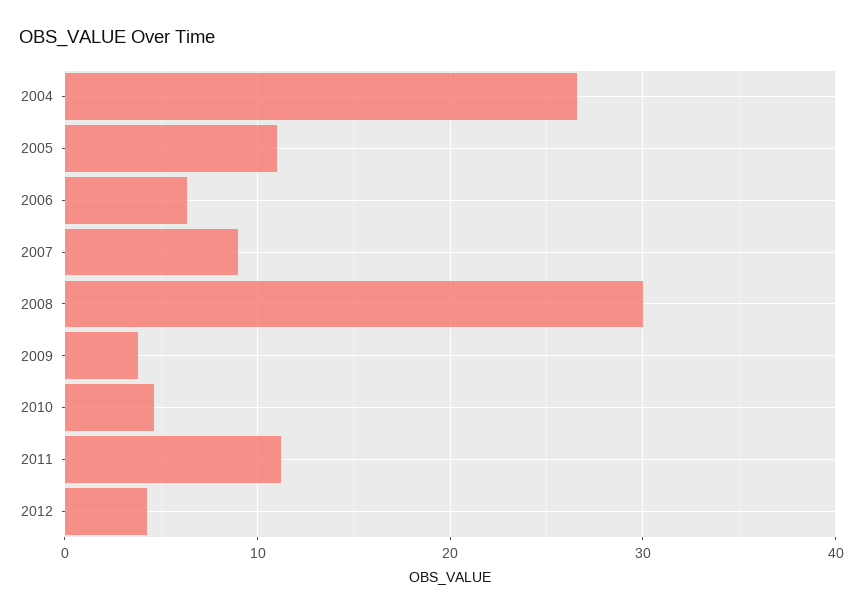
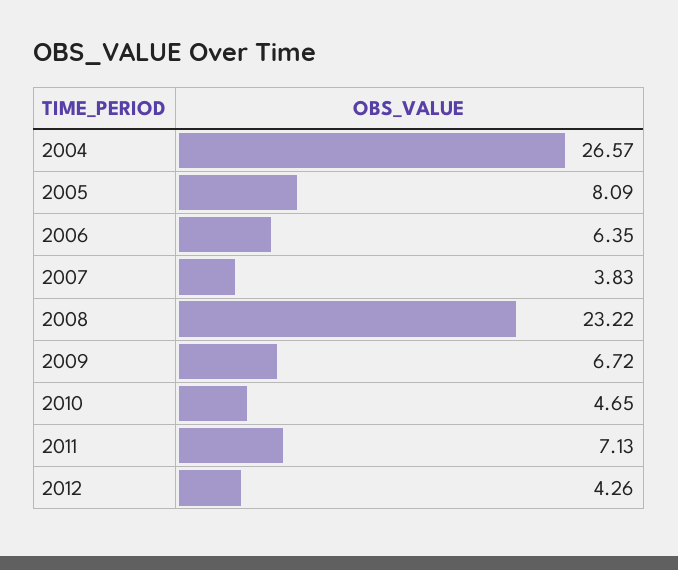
  {
    "2004": 26.57,
-   "2005": 11,
+   "2005": 8.09,
    "2006": 6.35,
-   "2007": 9,
+   "2007": 3.83,
-   "2008": 30,
+   "2008": 23.22,
-   "2009": 4,
+   "2009": 6.72,
    "2010": 4.65,
-   "2011": 11,
+   "2011": 7.13,
    "2012": 4.26
  }

